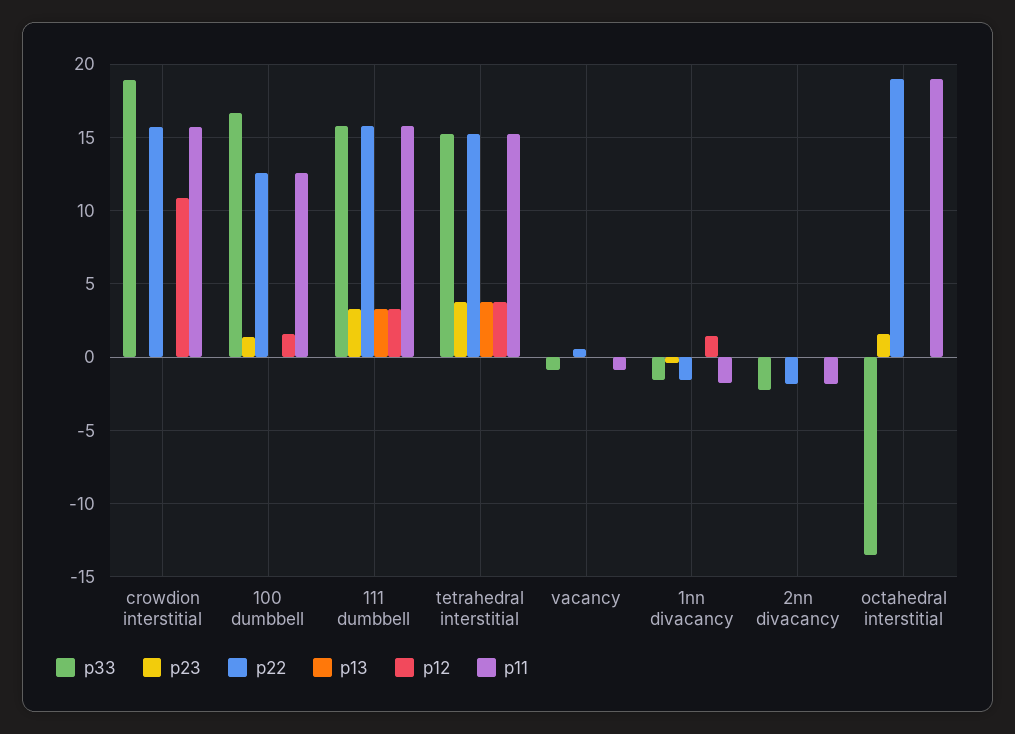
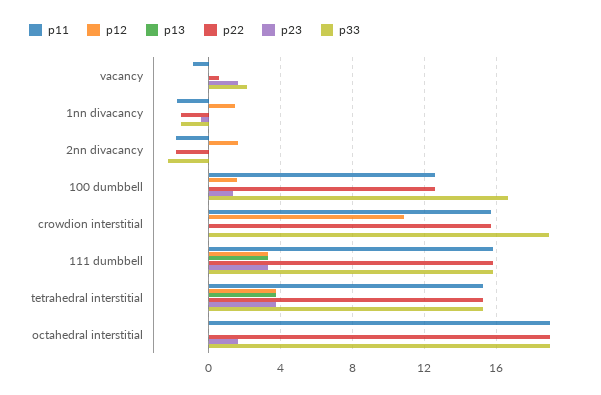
  {
    "p33": {
      "crowdion interstitial": 19,
      "100 dumbbell": 16.5,
      "111 dumbbell": 16,
      "tetrahedral interstitial": 15.5,
-     "vacancy": -1,
+     "vacancy": 2,
      "1nn divacancy": -1.5,
      "2nn divacancy": -2.5,
-     "octahedral interstitial": -13.5
+     "octahedral interstitial": 19
    },
    "p23": {
      "crowdion interstitial": 0,
      "100 dumbbell": 1.5,
      "111 dumbbell": 3.5,
      "tetrahedral interstitial": 4,
-     "vacancy": 0,
+     "vacancy": 1.5,
      "1nn divacancy": -0.5,
      "2nn divacancy": 0,
      "octahedral interstitial": 1.5
    },
    "p22": {
      "crowdion interstitial": 15.5,
      "100 dumbbell": 12.5,
      "111 dumbbell": 16,
      "tetrahedral interstitial": 15.5,
      "vacancy": 0.5,
      "1nn divacancy": -1.5,
      "2nn divacancy": -2,
      "octahedral interstitial": 19
    },
    "p13": {
      "crowdion interstitial": 0,
      "100 dumbbell": 0,
      "111 dumbbell": 3.5,
      "tetrahedral interstitial": 4,
      "vacancy": 0,
      "1nn divacancy": 0,
      "2nn divacancy": 0,
      "octahedral interstitial": 0
    },
    "p12": {
      "crowdion interstitial": 11,
      "100 dumbbell": 1.5,
      "111 dumbbell": 3.5,
      "tetrahedral interstitial": 4,
      "vacancy": 0,
      "1nn divacancy": 1.5,
-     "2nn divacancy": 0,
+     "2nn divacancy": 1.5,
      "octahedral interstitial": 0
    },
    "p11": {
      "crowdion interstitial": 15.5,
      "100 dumbbell": 12.5,
      "111 dumbbell": 16,
      "tetrahedral interstitial": 15.5,
      "vacancy": -1,
      "1nn divacancy": -2,
      "2nn divacancy": -2,
      "octahedral interstitial": 19
    }
  }

